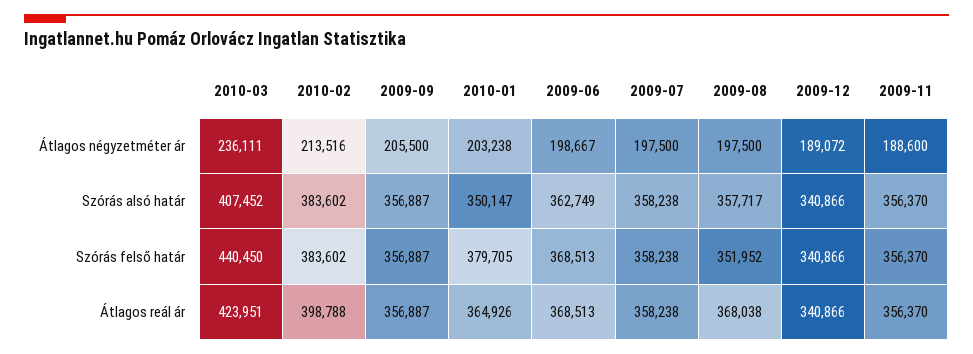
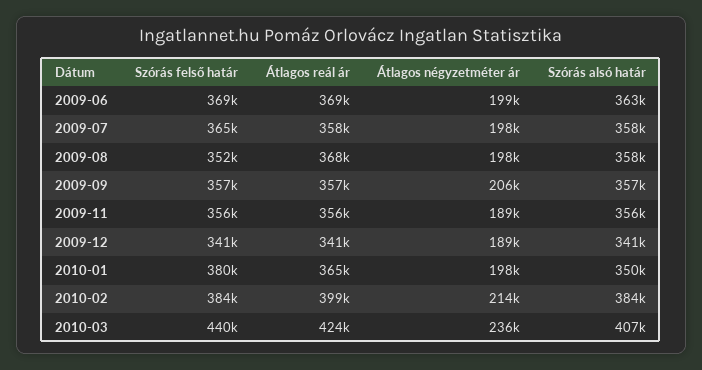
  {
    "2010-03": {
      "Átlagos négyzetméter ár": 236111,
      "Szórás alsó határ": 407452,
      "Szórás felső határ": 440450,
      "Átlagos reál ár": 423951
    },
    "2010-02": {
      "Átlagos négyzetméter ár": 213516,
      "Szórás alsó határ": 383602,
      "Szórás felső határ": 383602,
      "Átlagos reál ár": 398788
    },
    "2009-09": {
      "Átlagos négyzetméter ár": 205500,
      "Szórás alsó határ": 356887,
      "Szórás felső határ": 356887,
      "Átlagos reál ár": 356887
    },
    "2010-01": {
-     "Átlagos négyzetméter ár": 203238,
+     "Átlagos négyzetméter ár": 198000,
      "Szórás alsó határ": 350147,
      "Szórás felső határ": 379705,
      "Átlagos reál ár": 364926
    },
    "2009-06": {
      "Átlagos négyzetméter ár": 198667,
      "Szórás alsó határ": 362749,
      "Szórás felső határ": 368513,
      "Átlagos reál ár": 368513
    },
    "2009-07": {
      "Átlagos négyzetméter ár": 197500,
      "Szórás alsó határ": 358238,
-     "Szórás felső határ": 358238,
+     "Szórás felső határ": 365000,
      "Átlagos reál ár": 358238
    },
    "2009-08": {
      "Átlagos négyzetméter ár": 197500,
      "Szórás alsó határ": 357717,
      "Szórás felső határ": 351952,
      "Átlagos reál ár": 368038
    },
    "2009-12": {
      "Átlagos négyzetméter ár": 189072,
      "Szórás alsó határ": 340866,
      "Szórás felső határ": 340866,
      "Átlagos reál ár": 340866
    },
    "2009-11": {
      "Átlagos négyzetméter ár": 188600,
      "Szórás alsó határ": 356370,
      "Szórás felső határ": 356370,
      "Átlagos reál ár": 356370
    }
  }

